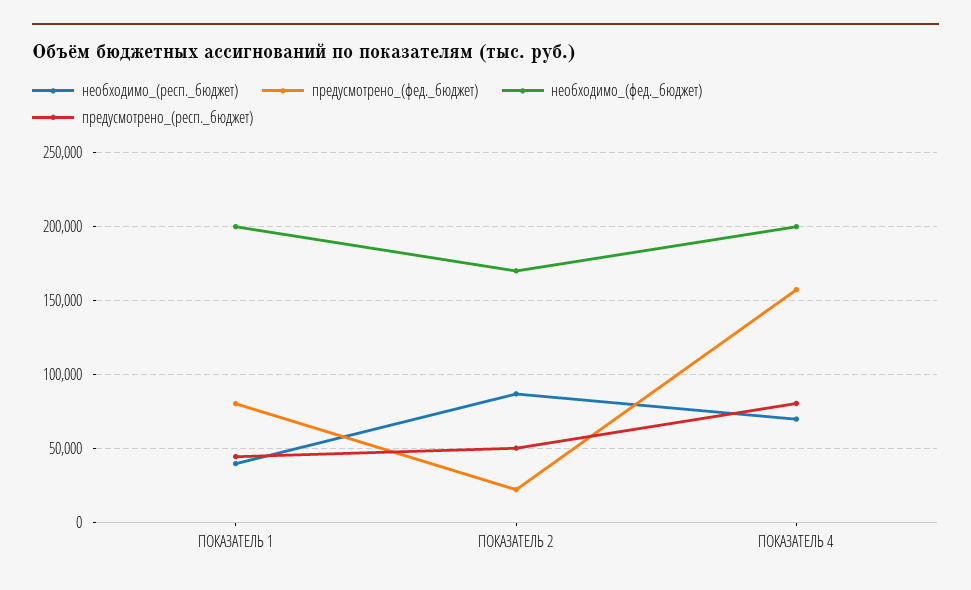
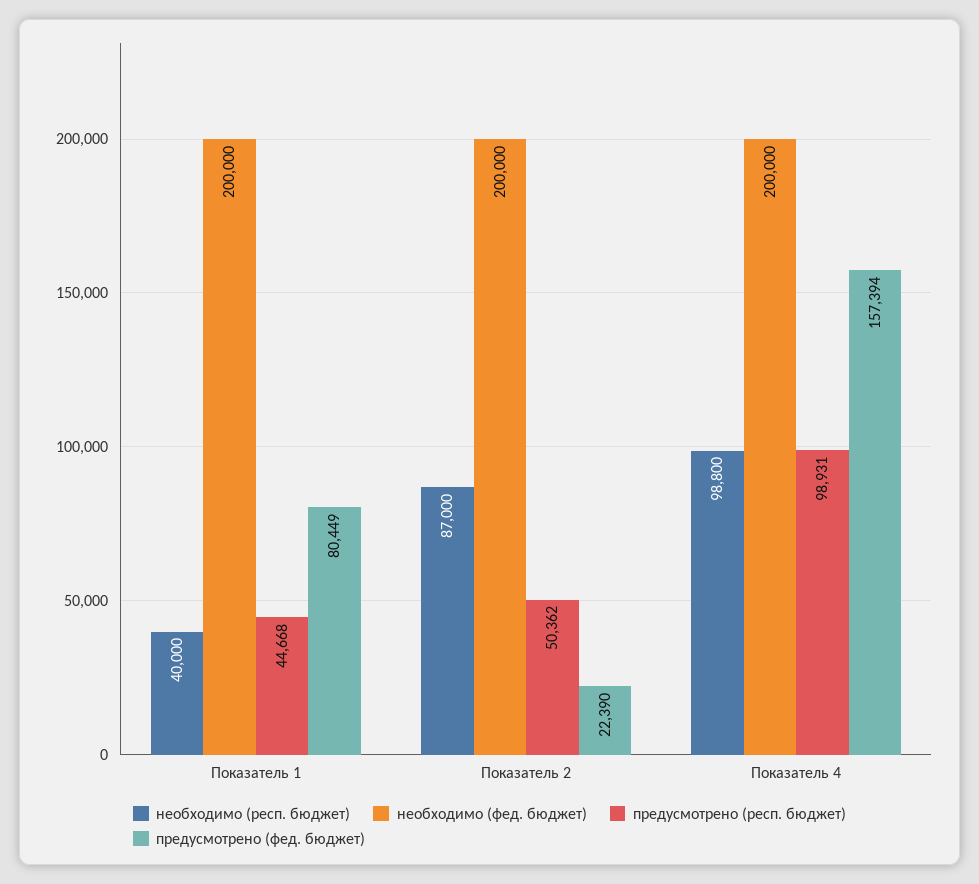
  {
    "необходимо_(респ._бюджет)": {
      "ПОКАЗАТЕЛЬ 1": 40000,
      "ПОКАЗАТЕЛЬ 2": 87000,
-     "ПОКАЗАТЕЛЬ 4": 70000
+     "ПОКАЗАТЕЛЬ 4": 98800
    },
    "предусмотрено_(фед._бюджет)": {
      "ПОКАЗАТЕЛЬ 1": 80449,
      "ПОКАЗАТЕЛЬ 2": 22390,
      "ПОКАЗАТЕЛЬ 4": 157394
    },
    "необходимо_(фед._бюджет)": {
      "ПОКАЗАТЕЛЬ 1": 200000,
-     "ПОКАЗАТЕЛЬ 2": 170000,
+     "ПОКАЗАТЕЛЬ 2": 200000,
      "ПОКАЗАТЕЛЬ 4": 200000
    },
    "предусмотрено_(респ._бюджет)": {
      "ПОКАЗАТЕЛЬ 1": 44668,
      "ПОКАЗАТЕЛЬ 2": 50362,
-     "ПОКАЗАТЕЛЬ 4": 80000
+     "ПОКАЗАТЕЛЬ 4": 98931
    }
  }

